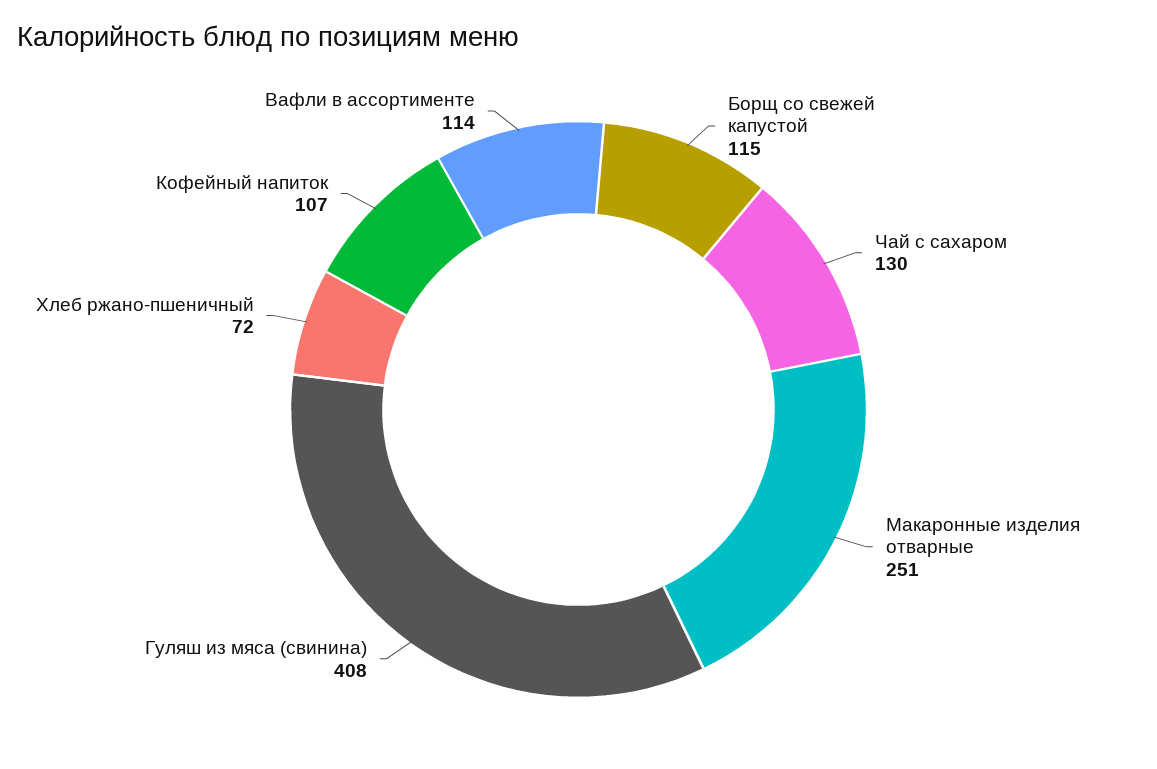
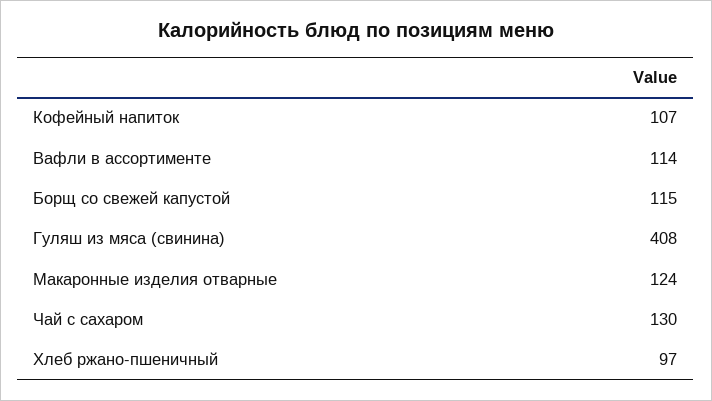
  {
    "Борщ со свежей капустой": 115,
    "Чай с сахаром": 130,
-   "Макаронные изделия отварные": 251,
+   "Макаронные изделия отварные": 124,
    "Гуляш из мяса (свинина)": 408,
-   "Хлеб ржано-пшеничный": 72,
+   "Хлеб ржано-пшеничный": 97,
    "Кофейный напиток": 107,
    "Вафли в ассортименте": 114
  }

